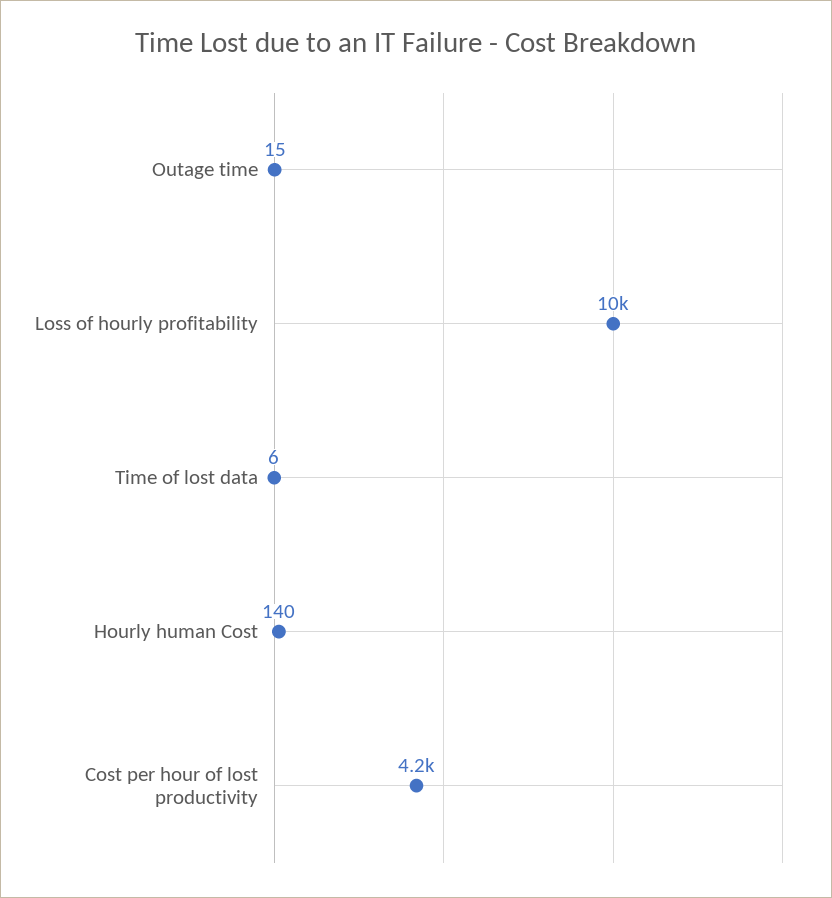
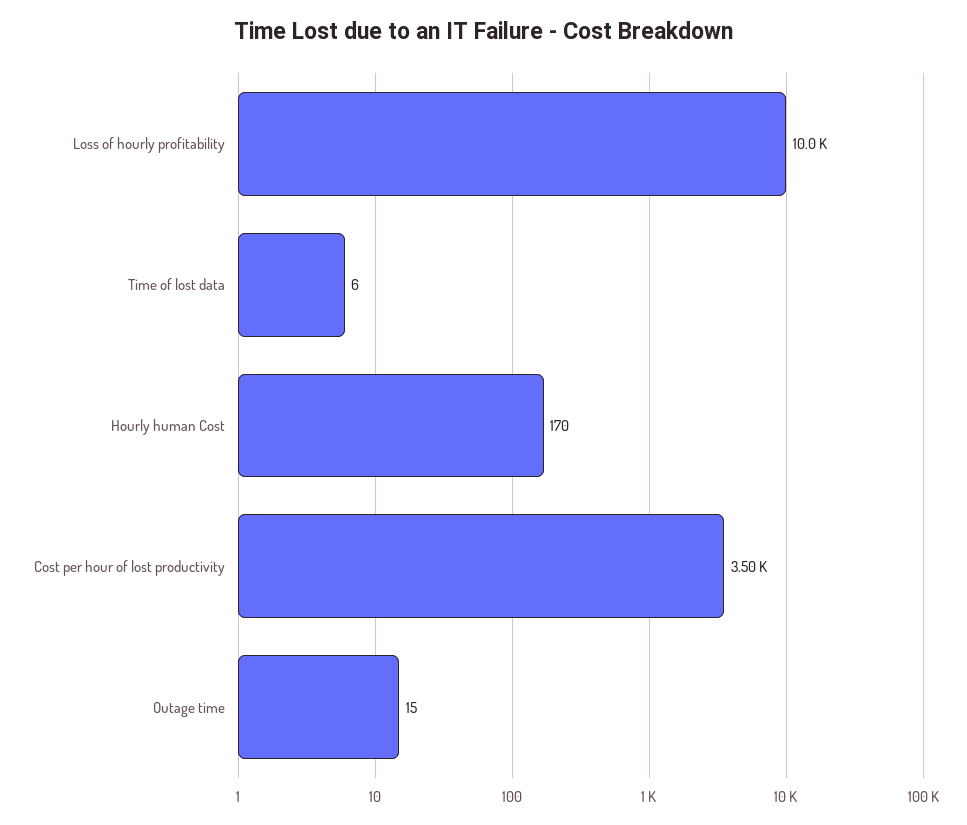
  {
    "Outage time": 15,
    "Loss of hourly profitability": 10000,
    "Time of lost data": 6,
-   "Hourly human Cost": 140,
+   "Hourly human Cost": 170,
-   "Cost per hour of lost productivity": 4200
+   "Cost per hour of lost productivity": 3500
  }

